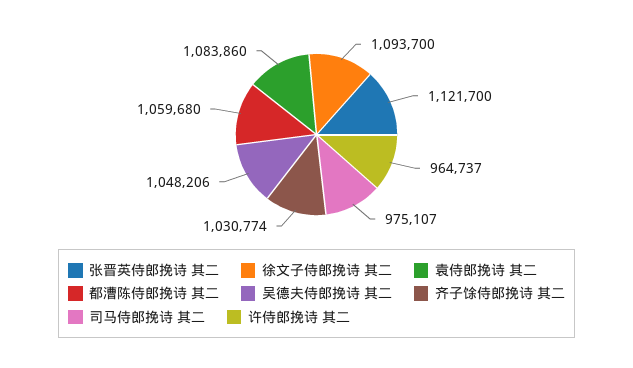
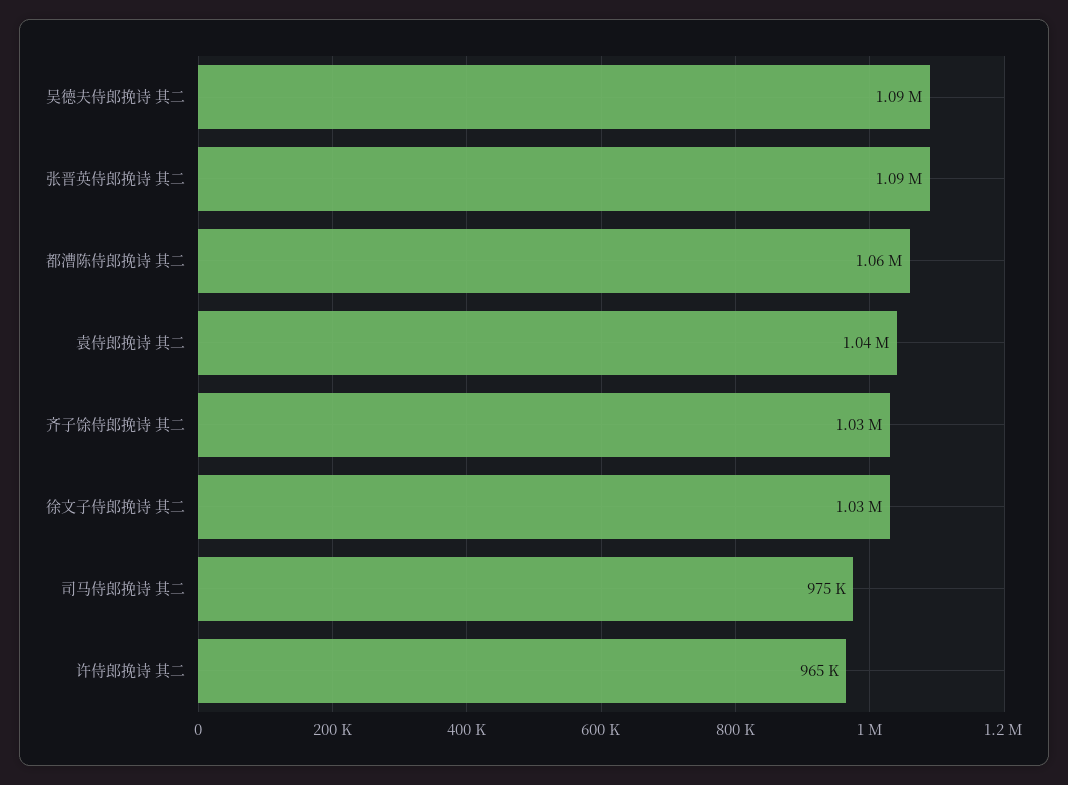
  {
-   "张晋英侍郎挽诗 其二": 1121700,
+   "张晋英侍郎挽诗 其二": 1090000,
-   "徐文子侍郎挽诗 其二": 1093700,
+   "徐文子侍郎挽诗 其二": 1030000,
-   "袁侍郎挽诗 其二": 1083860,
+   "袁侍郎挽诗 其二": 1040000,
    "都漕陈侍郎挽诗 其二": 1059680,
-   "吴德夫侍郎挽诗 其二": 1048206,
+   "吴德夫侍郎挽诗 其二": 1090000,
    "齐子馀侍郎挽诗 其二": 1030774,
    "司马侍郎挽诗 其二": 975107,
    "许侍郎挽诗 其二": 964737
  }

